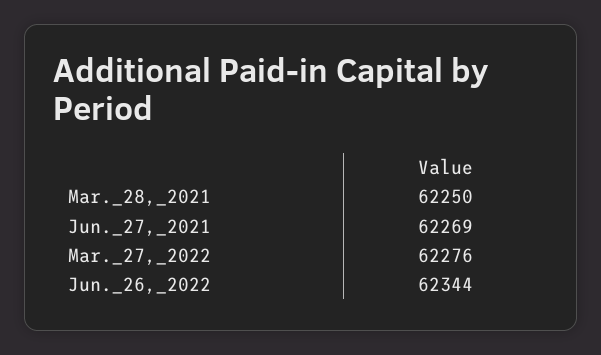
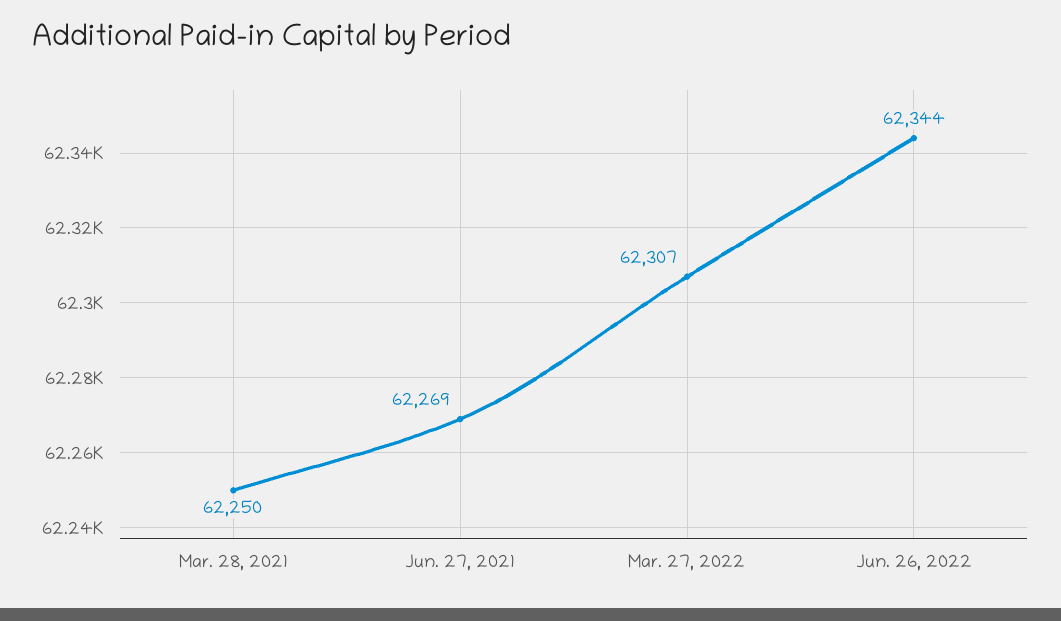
  {
    "Mar._28,_2021": 62250,
    "Jun._27,_2021": 62269,
-   "Mar._27,_2022": 62276,
+   "Mar._27,_2022": 62307,
    "Jun._26,_2022": 62344
  }

